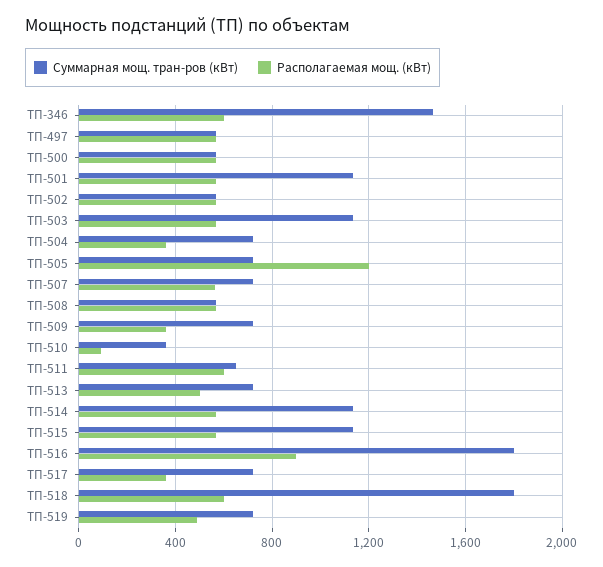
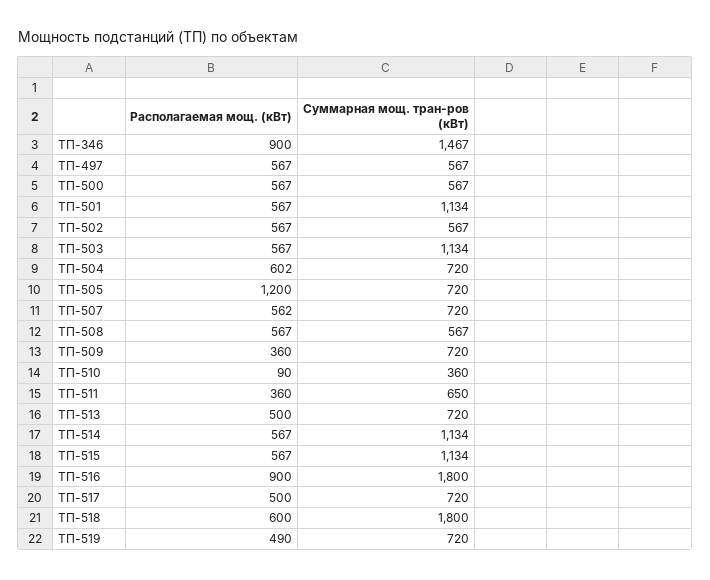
  {
    "Суммарная мощ. тран-ров (кВт)": {
      "ТП-346": 1467,
      "ТП-497": 567,
      "ТП-500": 567,
      "ТП-501": 1134,
      "ТП-502": 567,
      "ТП-503": 1134,
      "ТП-504": 720,
      "ТП-505": 720,
      "ТП-507": 720,
      "ТП-508": 567,
      "ТП-509": 720,
      "ТП-510": 360,
      "ТП-511": 650,
      "ТП-513": 720,
      "ТП-514": 1134,
      "ТП-515": 1134,
      "ТП-516": 1800,
      "ТП-517": 720,
      "ТП-518": 1800,
      "ТП-519": 720
    },
    "Располагаемая мощ. (кВт)": {
-     "ТП-346": 600,
+     "ТП-346": 900,
      "ТП-497": 567,
      "ТП-500": 567,
      "ТП-501": 567,
      "ТП-502": 567,
      "ТП-503": 567,
-     "ТП-504": 350,
+     "ТП-504": 602,
      "ТП-505": 1200,
      "ТП-507": 562,
      "ТП-508": 567,
      "ТП-509": 360,
      "ТП-510": 90,
-     "ТП-511": 600,
+     "ТП-511": 360,
      "ТП-513": 500,
      "ТП-514": 567,
      "ТП-515": 567,
      "ТП-516": 900,
-     "ТП-517": 350,
+     "ТП-517": 500,
      "ТП-518": 600,
      "ТП-519": 490
    }
  }

